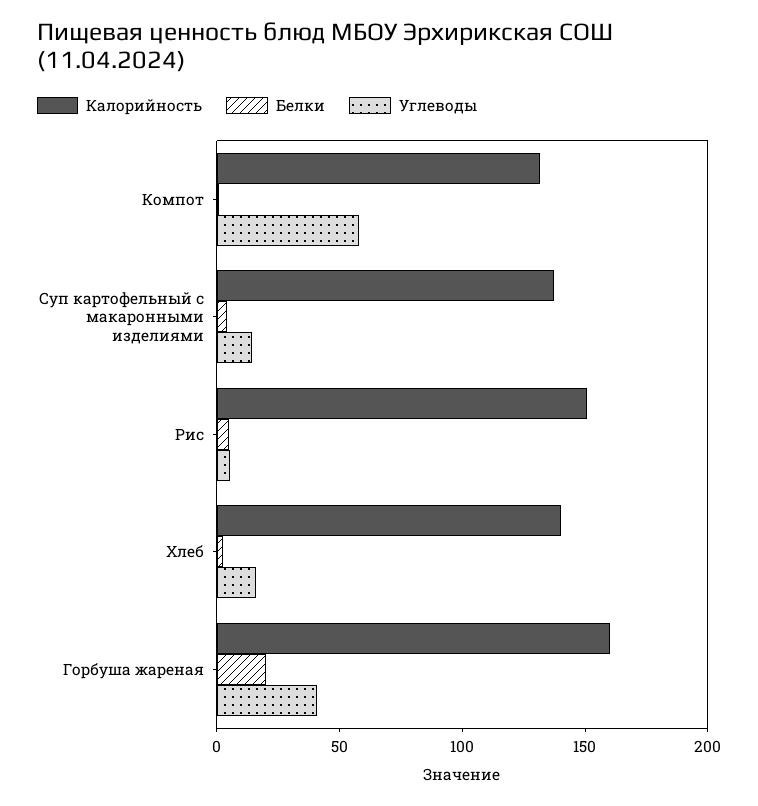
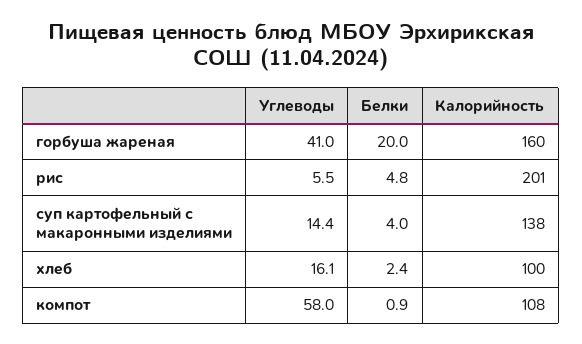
  {
    "Калорийность": {
-     "Компот": 130,
+     "Компот": 108,
      "Суп картофельный с макаронными изделиями": 138,
-     "Рис": 150,
+     "Рис": 201,
-     "Хлеб": 140,
+     "Хлеб": 100,
      "Горбуша жареная": 160
    },
    "Белки": {
      "Компот": 0.9,
      "Суп картофельный с макаронными изделиями": 4,
      "Рис": 4.8,
      "Хлеб": 2.4,
      "Горбуша жареная": 20
    },
    "Углеводы": {
      "Компот": 58,
      "Суп картофельный с макаронными изделиями": 14.4,
      "Рис": 5.5,
      "Хлеб": 16.1,
      "Горбуша жареная": 41
    }
  }

